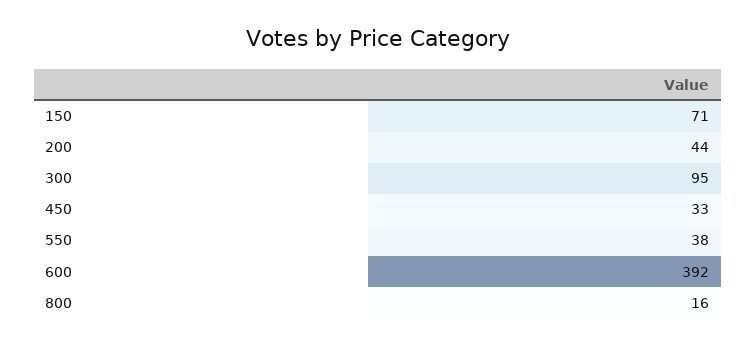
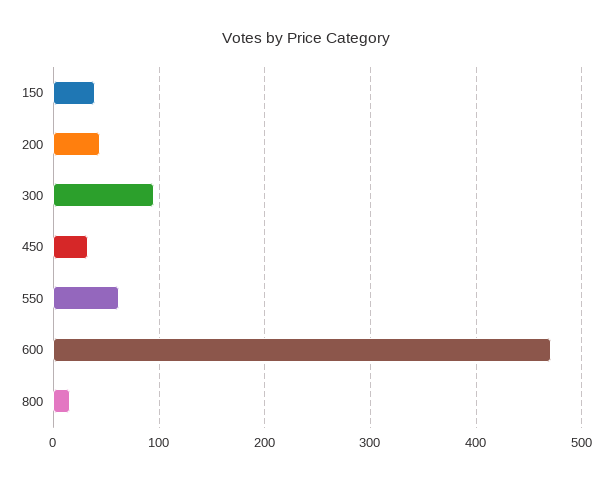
  {
-   "150": 71,
+   "150": 40,
    "200": 44,
    "300": 95,
    "450": 33,
-   "550": 38,
+   "550": 60,
-   "600": 392,
+   "600": 470,
    "800": 16
  }

